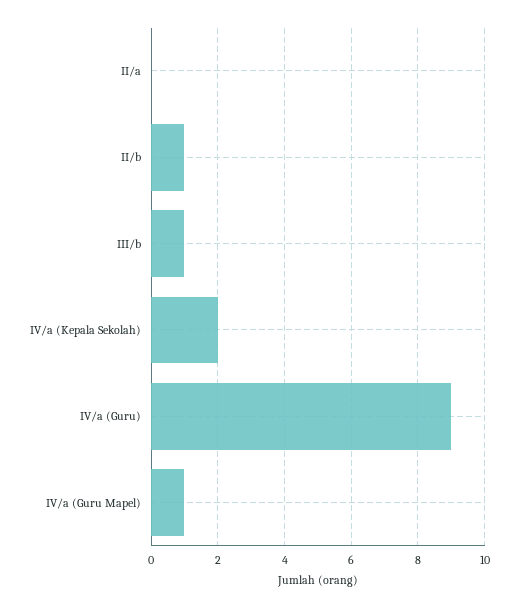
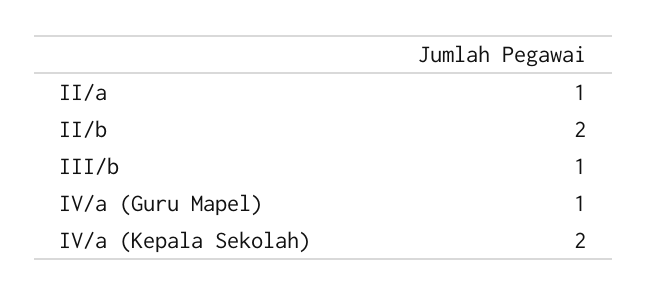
  {
-   "II/a": 0,
+   "II/a": 1,
-   "II/b": 1,
+   "II/b": 2,
    "III/b": 1,
    "IV/a (Kepala Sekolah)": 2,
-   "IV/a (Guru)": 9,
    "IV/a (Guru Mapel)": 1
  }

